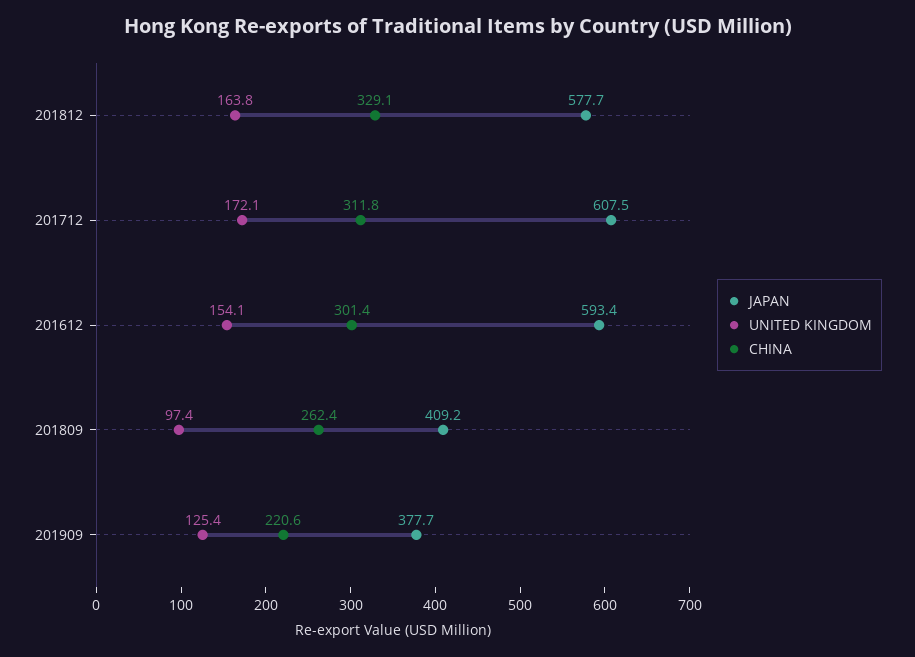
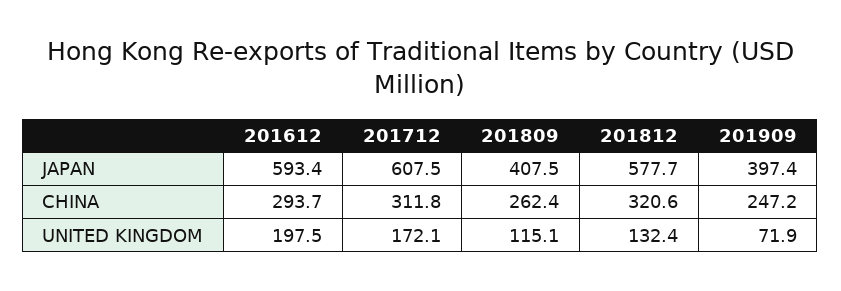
  {
    "JAPAN": {
      "201812": 577.7,
      "201712": 607.5,
      "201612": 593.4,
-     "201809": 409.2,
+     "201809": 407.5,
-     "201909": 377.7
+     "201909": 397.4
    },
    "UNITED KINGDOM": {
-     "201812": 163.8,
+     "201812": 132.4,
      "201712": 172.1,
-     "201612": 154.1,
+     "201612": 197.5,
-     "201809": 97.4,
+     "201809": 115.1,
-     "201909": 125.4
+     "201909": 71.9
    },
    "CHINA": {
-     "201812": 329.1,
+     "201812": 320.6,
      "201712": 311.8,
-     "201612": 301.4,
+     "201612": 293.7,
      "201809": 262.4,
-     "201909": 220.6
+     "201909": 247.2
    }
  }

